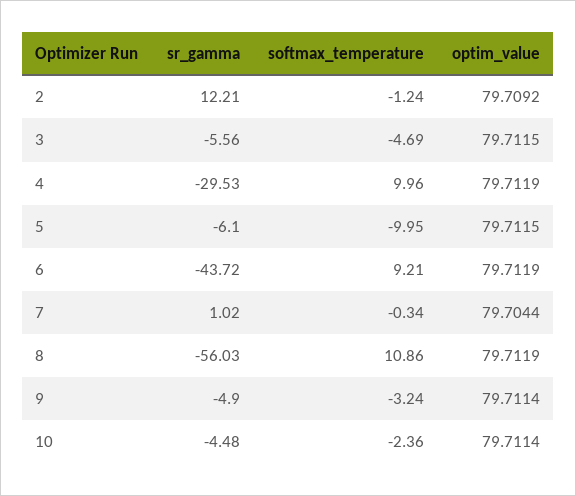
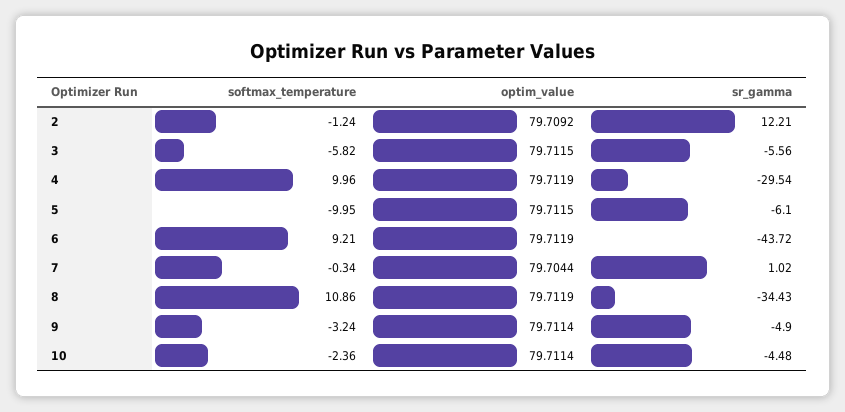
  {
    "sr_gamma": {
      "2": 12.21,
      "3": -5.56,
-     "4": -29.53,
+     "4": -29.54,
      "5": -6.1,
      "6": -43.72,
      "7": 1.02,
-     "8": -56.03,
+     "8": -34.43,
      "9": -4.9,
      "10": -4.48
    },
    "softmax_temperature": {
      "2": -1.24,
-     "3": -4.69,
+     "3": -5.82,
      "4": 9.96,
      "5": -9.95,
      "6": 9.21,
      "7": -0.34,
      "8": 10.86,
      "9": -3.24,
      "10": -2.36
    },
    "optim_value": {
      "2": 79.7092,
      "3": 79.7115,
      "4": 79.7119,
      "5": 79.7115,
      "6": 79.7119,
      "7": 79.7044,
      "8": 79.7119,
      "9": 79.7114,
      "10": 79.7114
    }
  }

